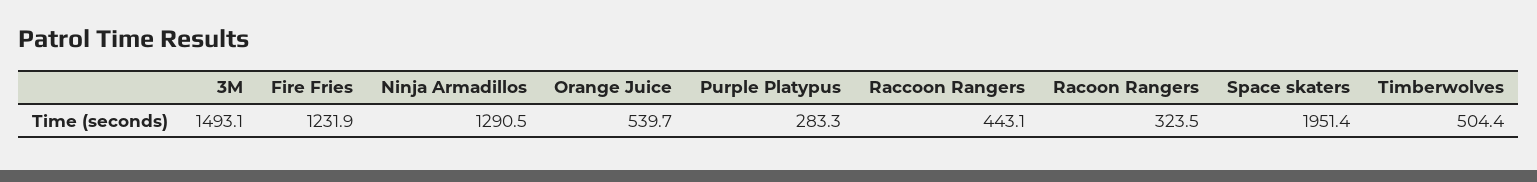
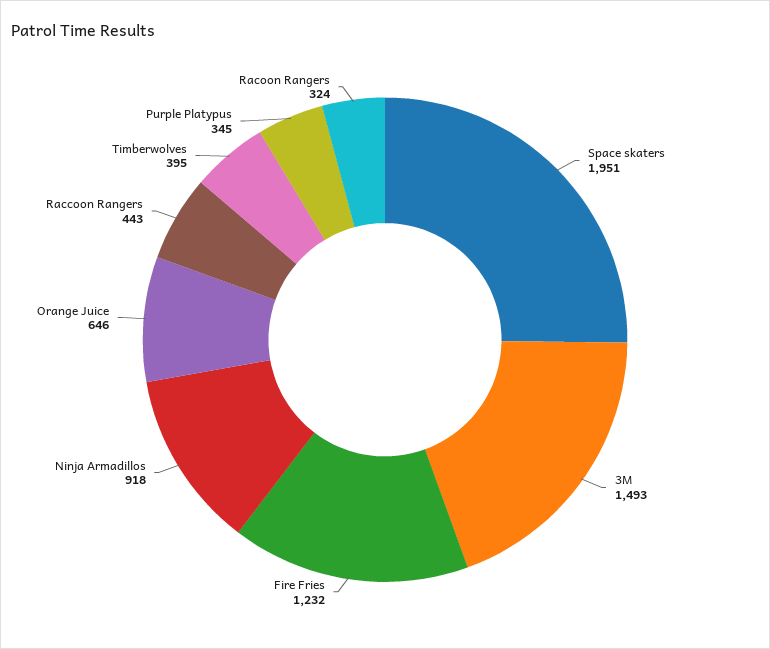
  {
    "3M": 1493.1,
    "Fire Fries": 1231.9,
-   "Ninja Armadillos": 1290.5,
+   "Ninja Armadillos": 918,
-   "Orange Juice": 539.7,
+   "Orange Juice": 646,
-   "Purple Platypus": 283.3,
+   "Purple Platypus": 345,
    "Raccoon Rangers": 443.1,
    "Racoon Rangers": 323.5,
    "Space skaters": 1951.4,
-   "Timberwolves": 504.4
+   "Timberwolves": 395
  }

